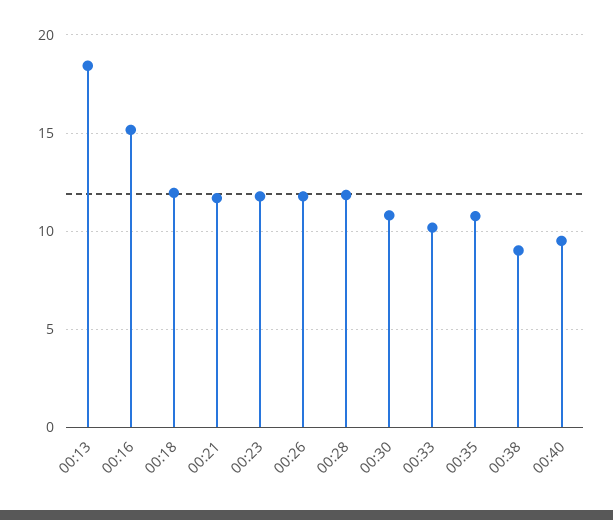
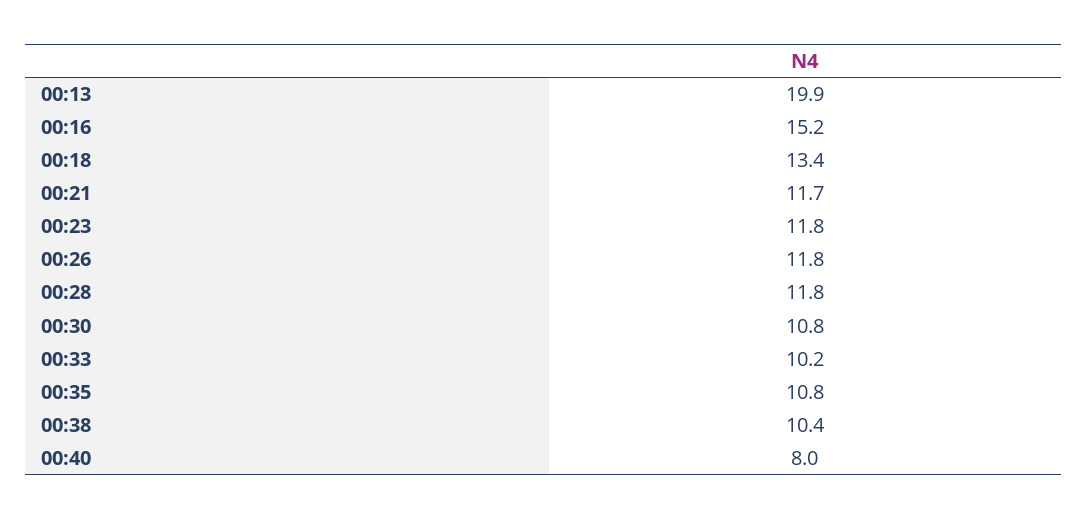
  {
-   "00:13": 18.5,
+   "00:13": 19.9,
    "00:16": 15.2,
-   "00:18": 12,
+   "00:18": 13.4,
    "00:21": 11.7,
    "00:23": 11.8,
    "00:26": 11.8,
    "00:28": 11.8,
    "00:30": 10.8,
    "00:33": 10.2,
    "00:35": 10.8,
-   "00:38": 9,
+   "00:38": 10.4,
-   "00:40": 9.5
+   "00:40": 8
  }

